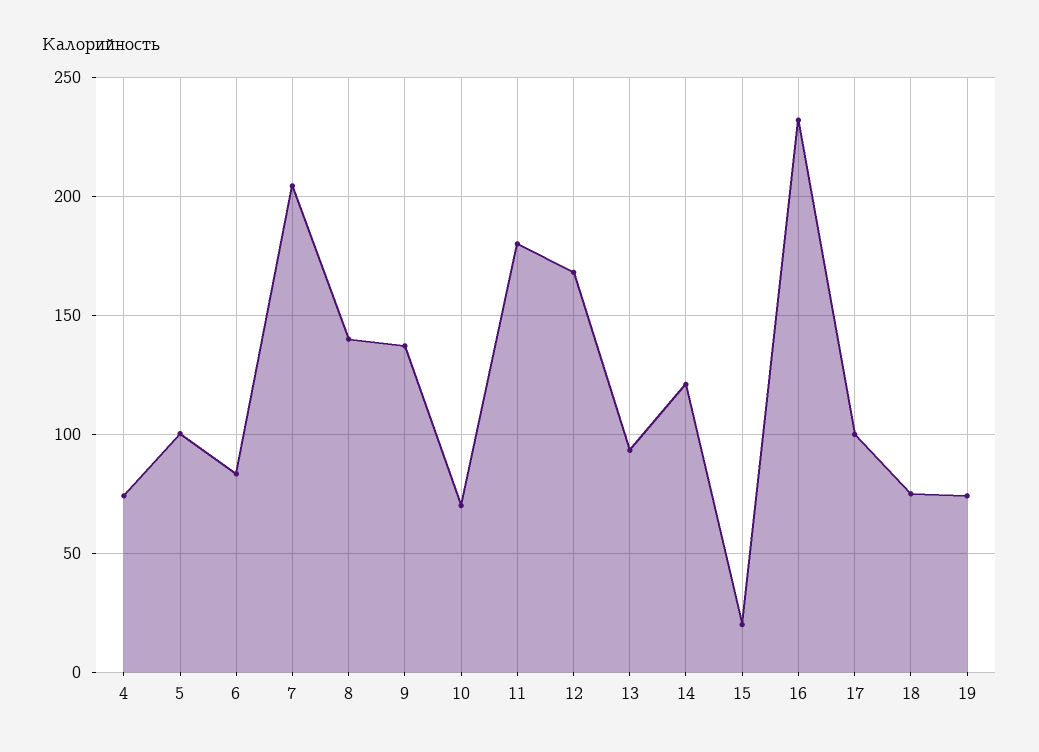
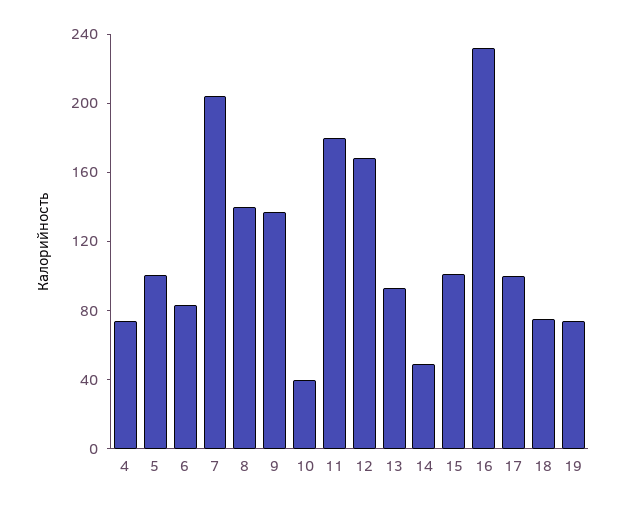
  {
    "4": 75,
    "5": 100,
    "6": 85,
    "7": 205,
    "8": 140,
    "9": 135,
-   "10": 70,
+   "10": 40,
    "11": 180,
    "12": 170,
    "13": 95,
-   "14": 120,
+   "14": 50,
-   "15": 20,
+   "15": 100,
    "16": 230,
    "17": 100,
    "18": 75,
    "19": 75
  }

